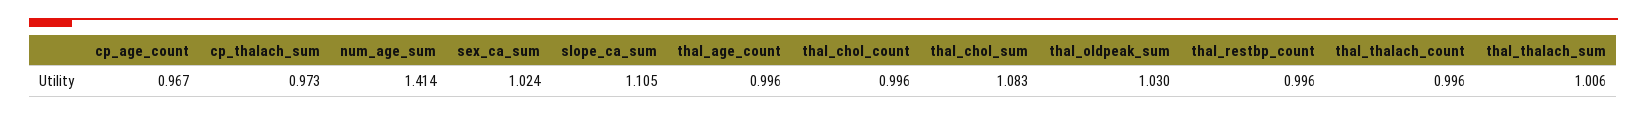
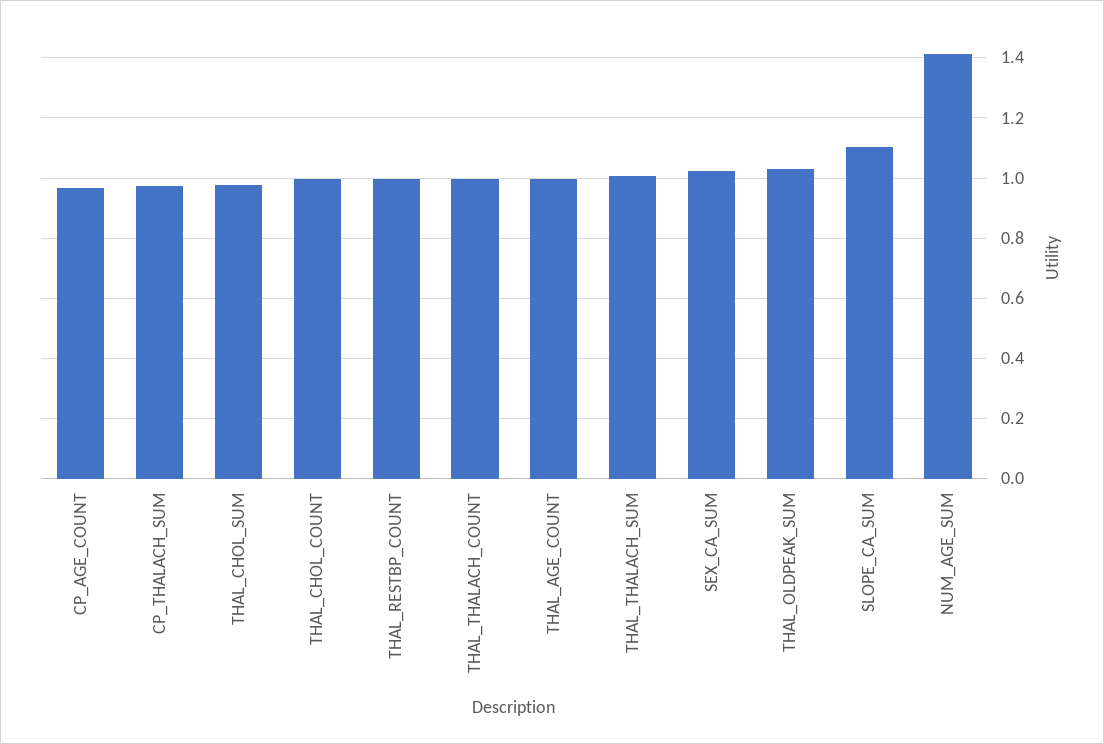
  {
    "cp_age_count": 0.967,
    "cp_thalach_sum": 0.973,
    "num_age_sum": 1.414,
    "sex_ca_sum": 1.024,
    "slope_ca_sum": 1.105,
    "thal_age_count": 0.996,
    "thal_chol_count": 0.996,
-   "thal_chol_sum": 1.083,
+   "thal_chol_sum": 0.98,
    "thal_oldpeak_sum": 1.03,
    "thal_restbp_count": 0.996,
    "thal_thalach_count": 0.996,
    "thal_thalach_sum": 1.006
  }

